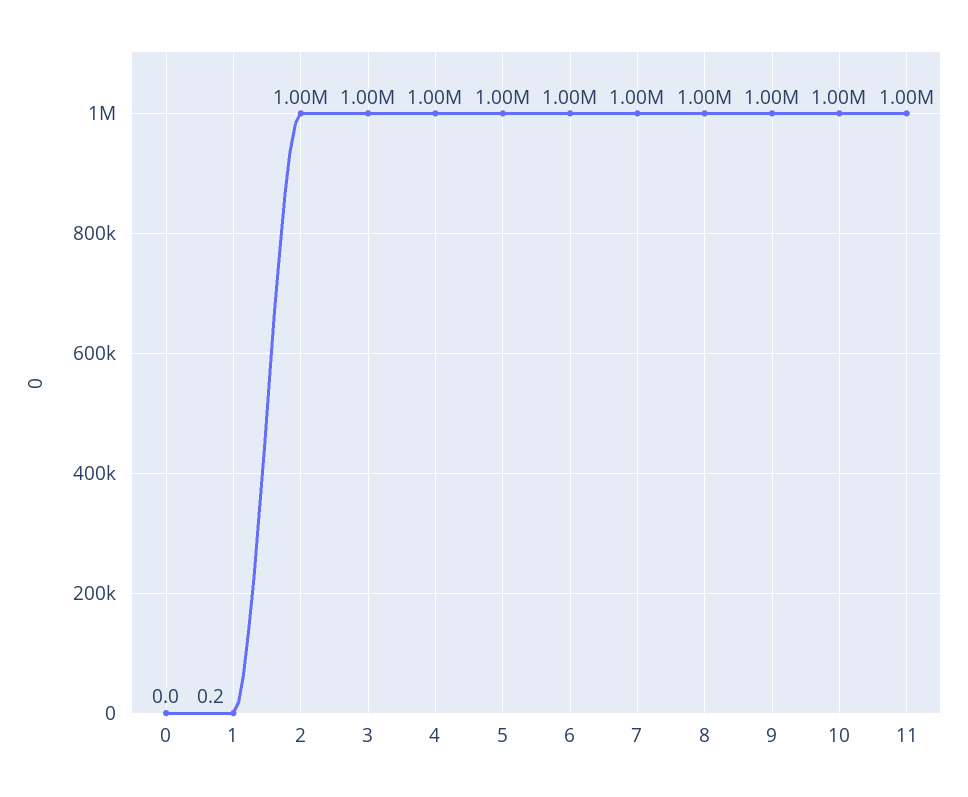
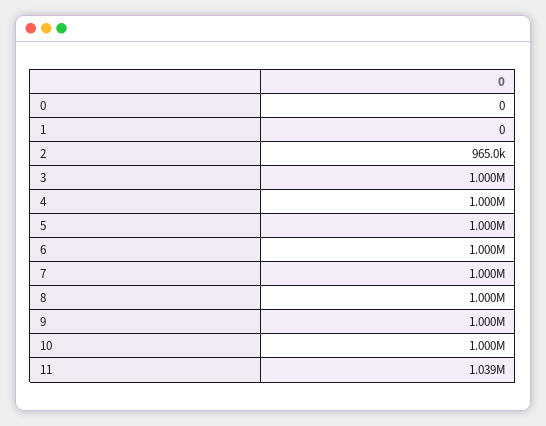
  {
    "0": 0,
    "1": 0.2,
-   "2": 1000000,
+   "2": 965000,
    "3": 1000000,
    "4": 1000000,
    "5": 1000000,
    "6": 1000000,
    "7": 1000000,
    "8": 1000000,
    "9": 1000000,
    "10": 1000000,
-   "11": 1000000
+   "11": 1039000
  }

